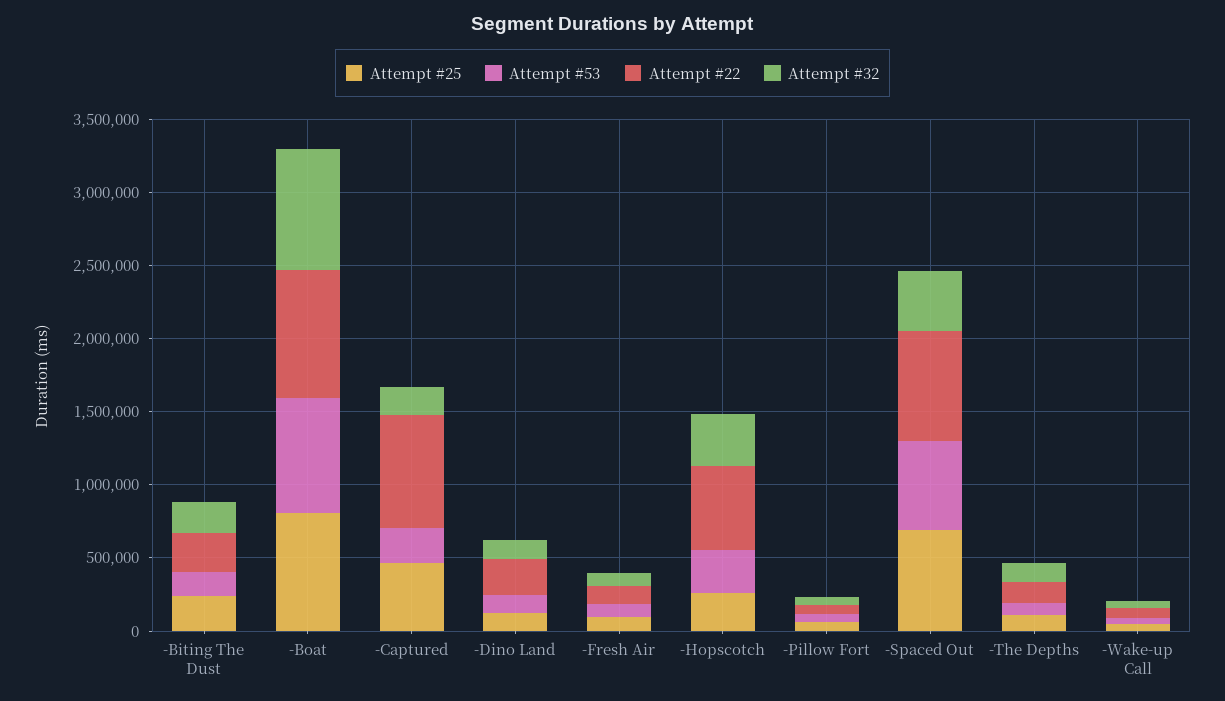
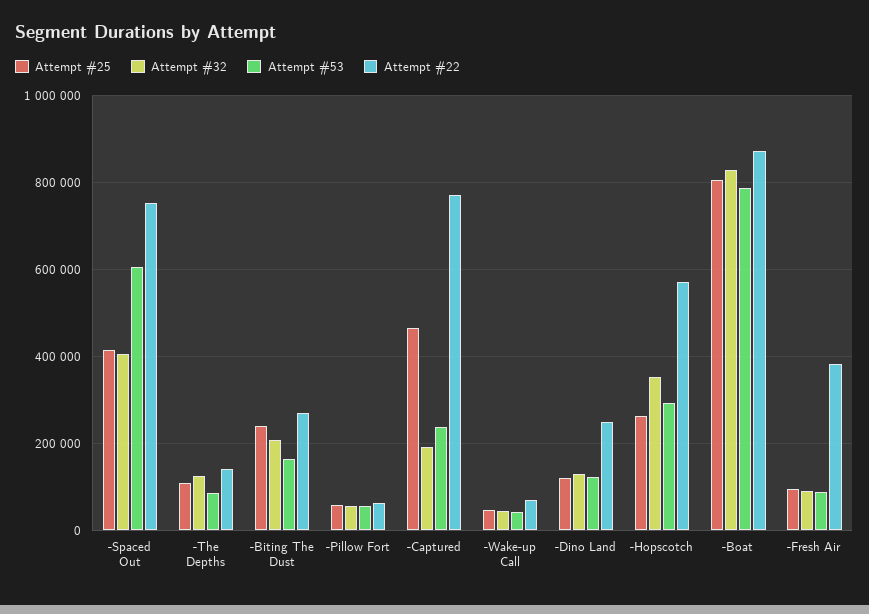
  {
    "Attempt #25": {
      "-Biting The Dust": 240000,
      "-Boat": 800000,
      "-Captured": 460000,
      "-Dino Land": 120000,
      "-Fresh Air": 100000,
      "-Hopscotch": 260000,
      "-Pillow Fort": 60000,
-     "-Spaced Out": 700000,
+     "-Spaced Out": 420000,
      "-The Depths": 100000,
      "-Wake-up Call": 40000
    },
    "Attempt #53": {
      "-Biting The Dust": 160000,
      "-Boat": 780000,
      "-Captured": 240000,
      "-Dino Land": 120000,
      "-Fresh Air": 80000,
      "-Hopscotch": 300000,
      "-Pillow Fort": 60000,
      "-Spaced Out": 600000,
      "-The Depths": 80000,
      "-Wake-up Call": 40000
    },
    "Attempt #22": {
      "-Biting The Dust": 280000,
      "-Boat": 880000,
      "-Captured": 780000,
      "-Dino Land": 240000,
-     "-Fresh Air": 100000,
+     "-Fresh Air": 380000,
      "-Hopscotch": 580000,
      "-Pillow Fort": 60000,
      "-Spaced Out": 760000,
      "-The Depths": 140000,
      "-Wake-up Call": 60000
    },
    "Attempt #32": {
      "-Biting The Dust": 200000,
      "-Boat": 840000,
      "-Captured": 200000,
      "-Dino Land": 140000,
      "-Fresh Air": 100000,
      "-Hopscotch": 360000,
      "-Pillow Fort": 60000,
      "-Spaced Out": 400000,
      "-The Depths": 120000,
      "-Wake-up Call": 40000
    }
  }

